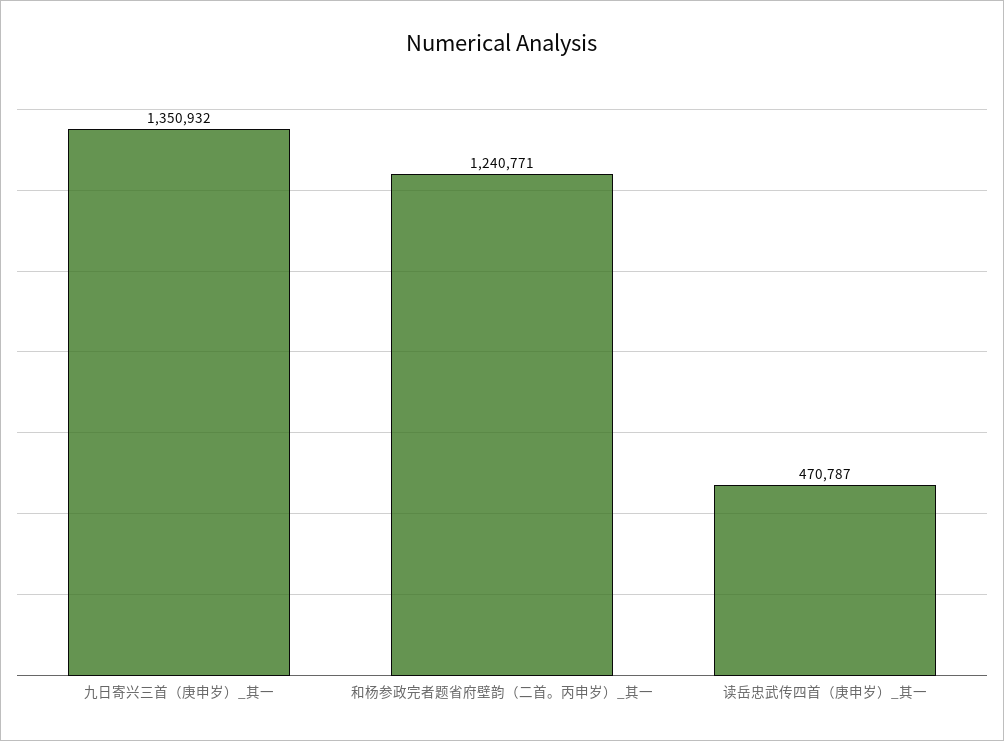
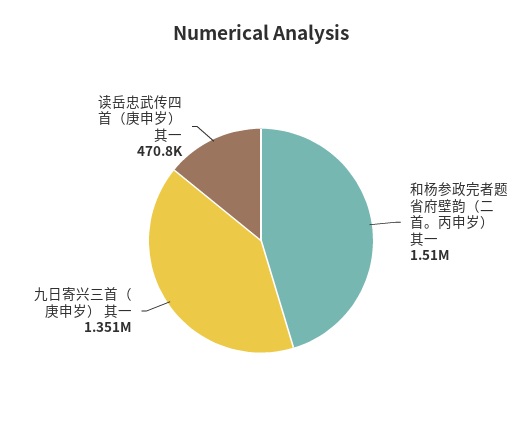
  {
    "九日寄兴三首（庚申岁）_其一": 1350932,
-   "和杨参政完者题省府壁韵（二首。丙申岁）_其一": 1240771,
+   "和杨参政完者题省府壁韵（二首。丙申岁）_其一": 1510000,
    "读岳忠武传四首（庚申岁）_其一": 470787
  }

